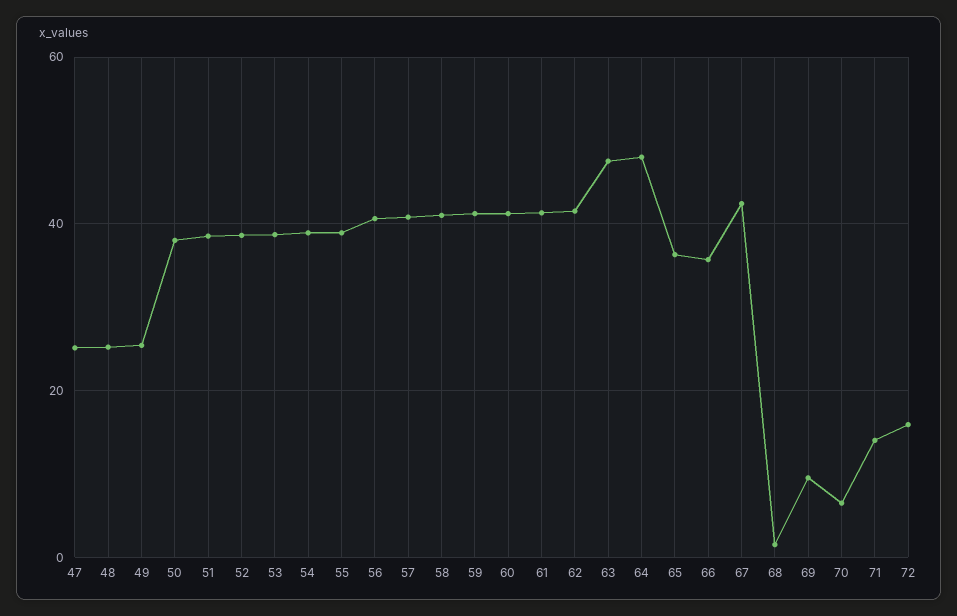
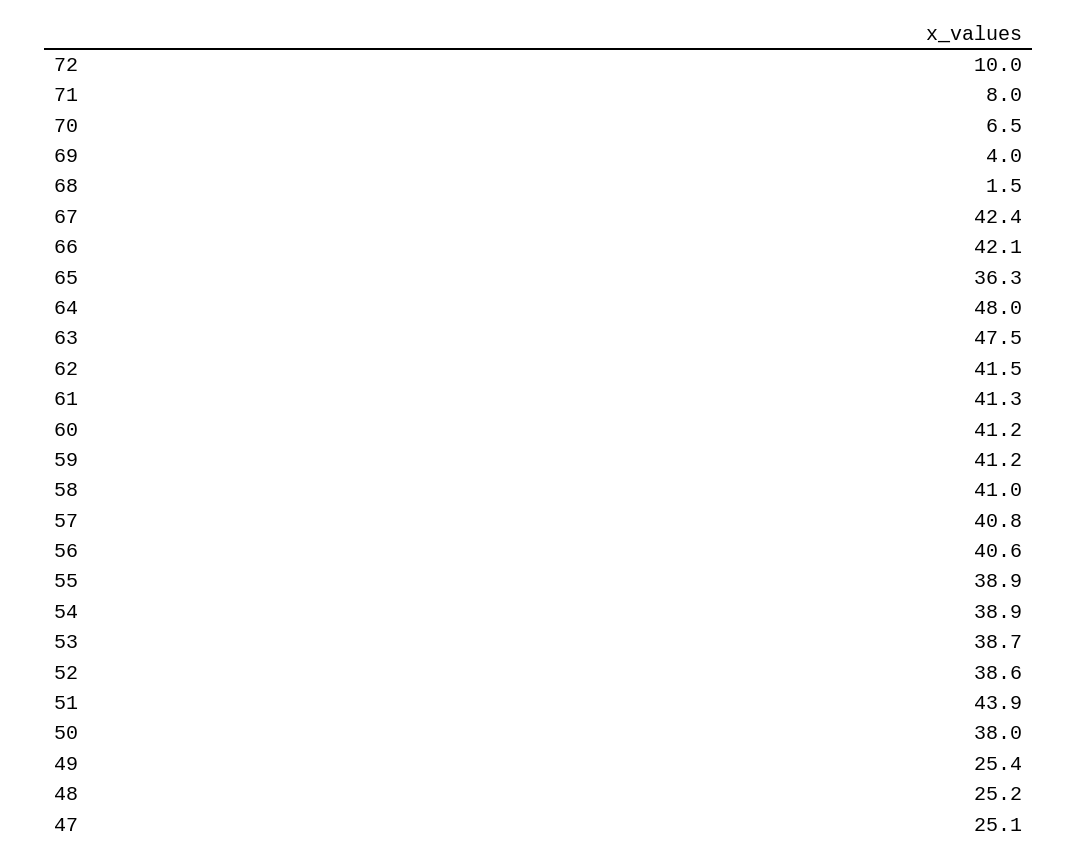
  {
    "47": 25.1,
    "48": 25.2,
    "49": 25.4,
    "50": 38,
-   "51": 38,
+   "51": 43.9,
    "52": 38.6,
    "53": 38.7,
    "54": 38.9,
    "55": 38.9,
    "56": 40.6,
    "57": 40.8,
    "58": 41,
    "59": 41.2,
    "60": 41.2,
    "61": 41.3,
    "62": 41.5,
    "63": 47.5,
    "64": 48,
    "65": 36.3,
-   "66": 36,
+   "66": 42.1,
    "67": 42.4,
    "68": 1.5,
-   "69": 10,
+   "69": 4,
    "70": 6.5,
-   "71": 14,
+   "71": 8,
-   "72": 16
+   "72": 10
  }

